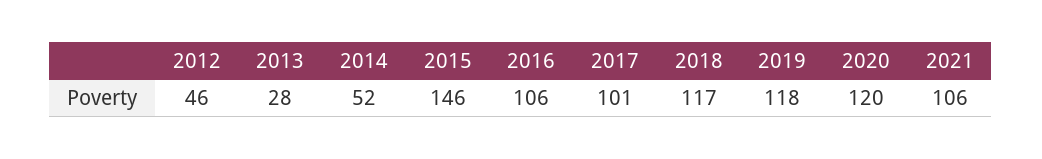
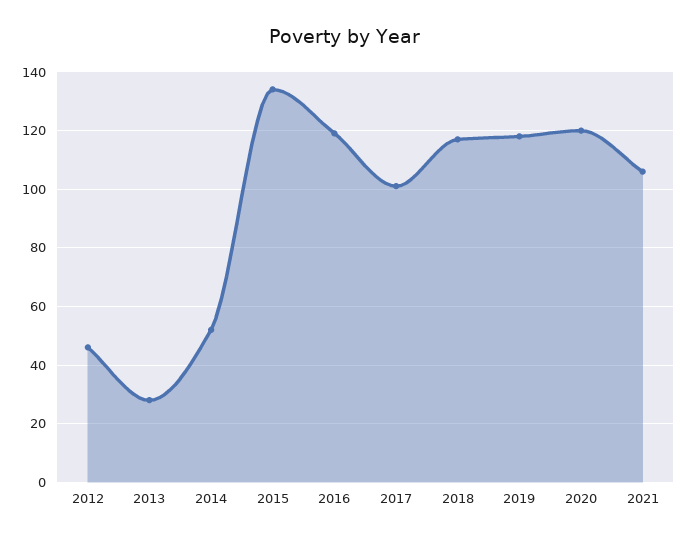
  {
    "2012": 46,
    "2013": 28,
    "2014": 52,
-   "2015": 146,
+   "2015": 135,
-   "2016": 106,
+   "2016": 120,
    "2017": 101,
    "2018": 117,
    "2019": 118,
    "2020": 120,
    "2021": 106
  }

